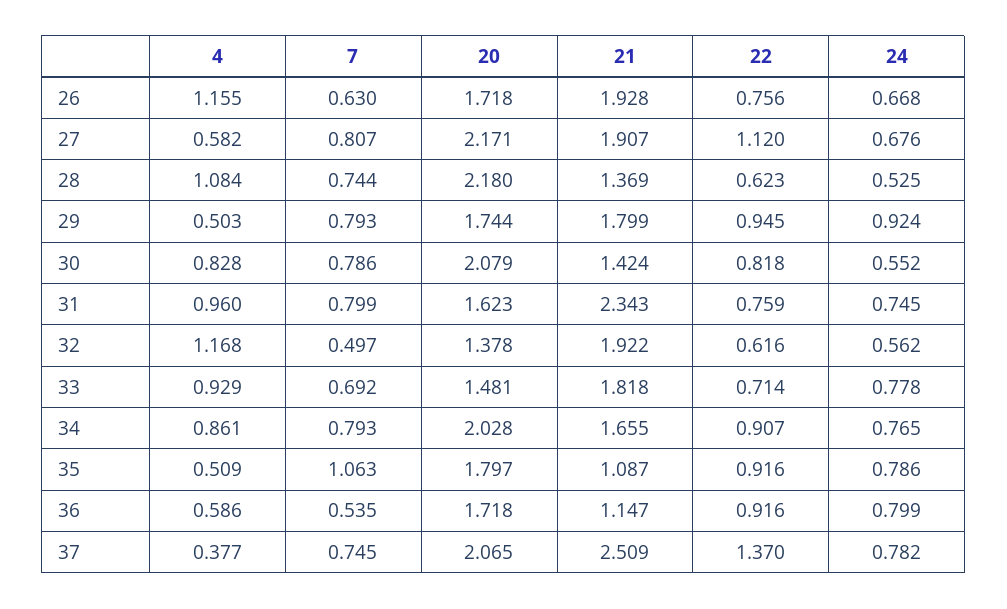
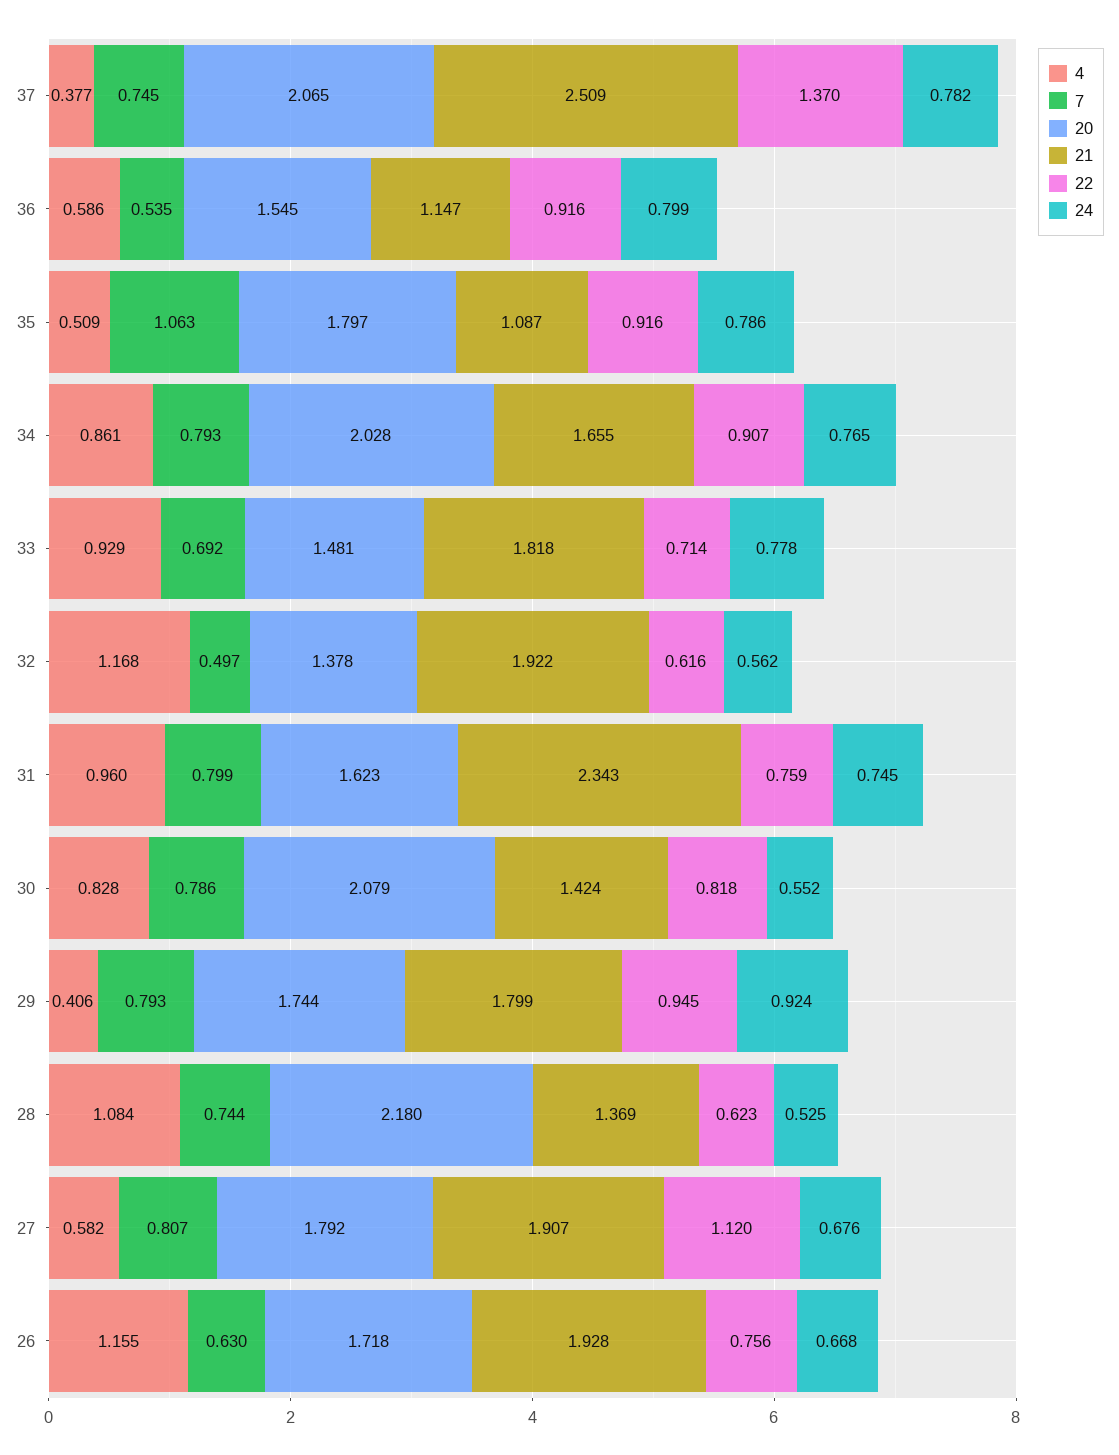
  {
    "4": {
      "26": 1.155,
      "27": 0.582,
      "28": 1.084,
-     "29": 0.503,
+     "29": 0.406,
      "30": 0.828,
      "31": 0.96,
      "32": 1.168,
      "33": 0.929,
      "34": 0.861,
      "35": 0.509,
      "36": 0.586,
      "37": 0.377
    },
    "7": {
      "26": 0.63,
      "27": 0.807,
      "28": 0.744,
      "29": 0.793,
      "30": 0.786,
      "31": 0.799,
      "32": 0.497,
      "33": 0.692,
      "34": 0.793,
      "35": 1.063,
      "36": 0.535,
      "37": 0.745
    },
    "20": {
      "26": 1.718,
-     "27": 2.171,
+     "27": 1.792,
      "28": 2.18,
      "29": 1.744,
      "30": 2.079,
      "31": 1.623,
      "32": 1.378,
      "33": 1.481,
      "34": 2.028,
      "35": 1.797,
-     "36": 1.718,
+     "36": 1.545,
      "37": 2.065
    },
    "21": {
      "26": 1.928,
      "27": 1.907,
      "28": 1.369,
      "29": 1.799,
      "30": 1.424,
      "31": 2.343,
      "32": 1.922,
      "33": 1.818,
      "34": 1.655,
      "35": 1.087,
      "36": 1.147,
      "37": 2.509
    },
    "22": {
      "26": 0.756,
      "27": 1.12,
      "28": 0.623,
      "29": 0.945,
      "30": 0.818,
      "31": 0.759,
      "32": 0.616,
      "33": 0.714,
      "34": 0.907,
      "35": 0.916,
      "36": 0.916,
      "37": 1.37
    },
    "24": {
      "26": 0.668,
      "27": 0.676,
      "28": 0.525,
      "29": 0.924,
      "30": 0.552,
      "31": 0.745,
      "32": 0.562,
      "33": 0.778,
      "34": 0.765,
      "35": 0.786,
      "36": 0.799,
      "37": 0.782
    }
  }

